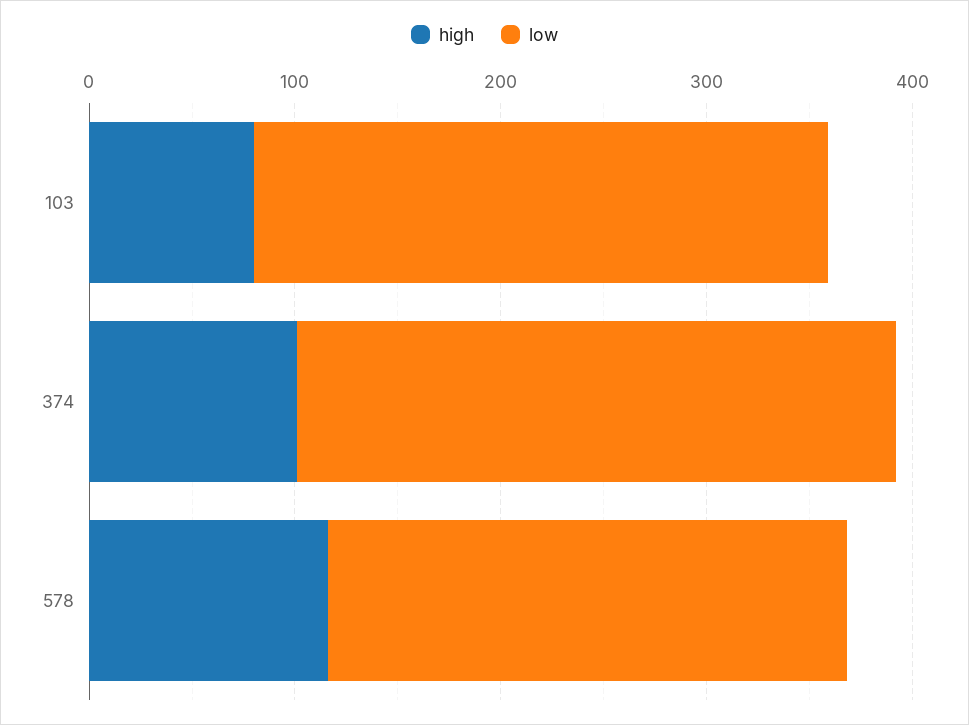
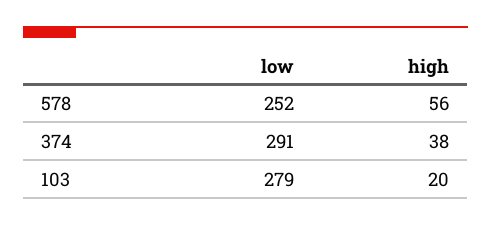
  {
    "high": {
-     "103": 80,
+     "103": 20,
-     "374": 100,
+     "374": 38,
-     "578": 120
+     "578": 56
    },
    "low": {
      "103": 279,
      "374": 291,
      "578": 252
    }
  }

